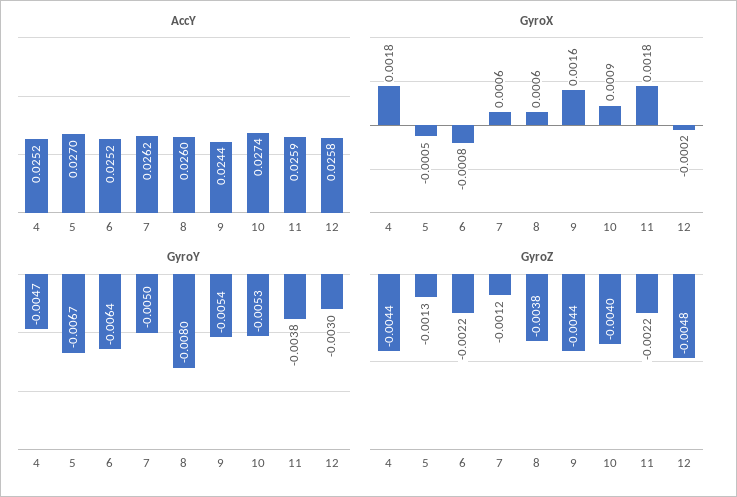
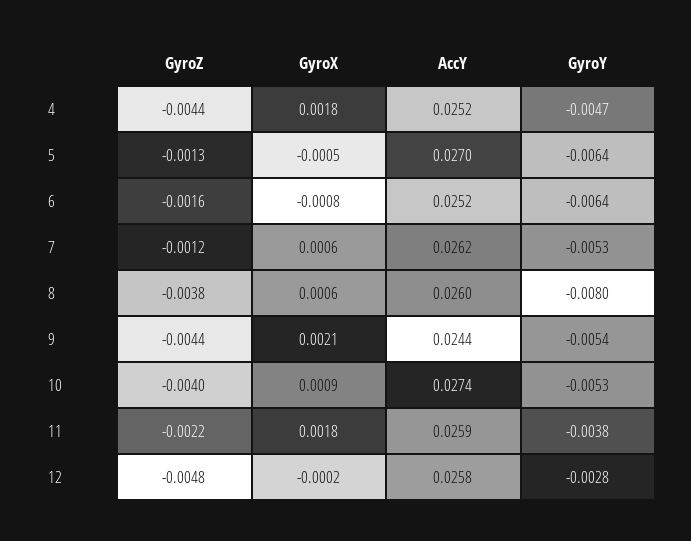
  {
    "AccY": {
      "4": 0.0252,
      "5": 0.027,
      "6": 0.0252,
      "7": 0.0262,
      "8": 0.026,
      "9": 0.0244,
      "10": 0.0274,
      "11": 0.0259,
      "12": 0.0258
    },
    "GyroX": {
      "4": 0.0018,
      "5": -0.0005,
      "6": -0.0008,
      "7": 0.0006,
      "8": 0.0006,
-     "9": 0.0016,
+     "9": 0.0021,
      "10": 0.0009,
      "11": 0.0018,
      "12": -0.0002
    },
    "GyroY": {
      "4": -0.0047,
-     "5": -0.0067,
+     "5": -0.0064,
      "6": -0.0064,
-     "7": -0.005,
+     "7": -0.0053,
      "8": -0.008,
      "9": -0.0054,
      "10": -0.0053,
      "11": -0.0038,
-     "12": -0.003
+     "12": -0.0028
    },
    "GyroZ": {
      "4": -0.0044,
      "5": -0.0013,
-     "6": -0.0022,
+     "6": -0.0016,
      "7": -0.0012,
      "8": -0.0038,
      "9": -0.0044,
      "10": -0.004,
      "11": -0.0022,
      "12": -0.0048
    }
  }

